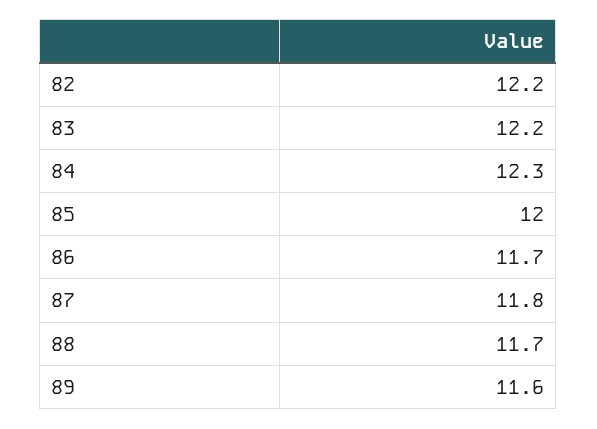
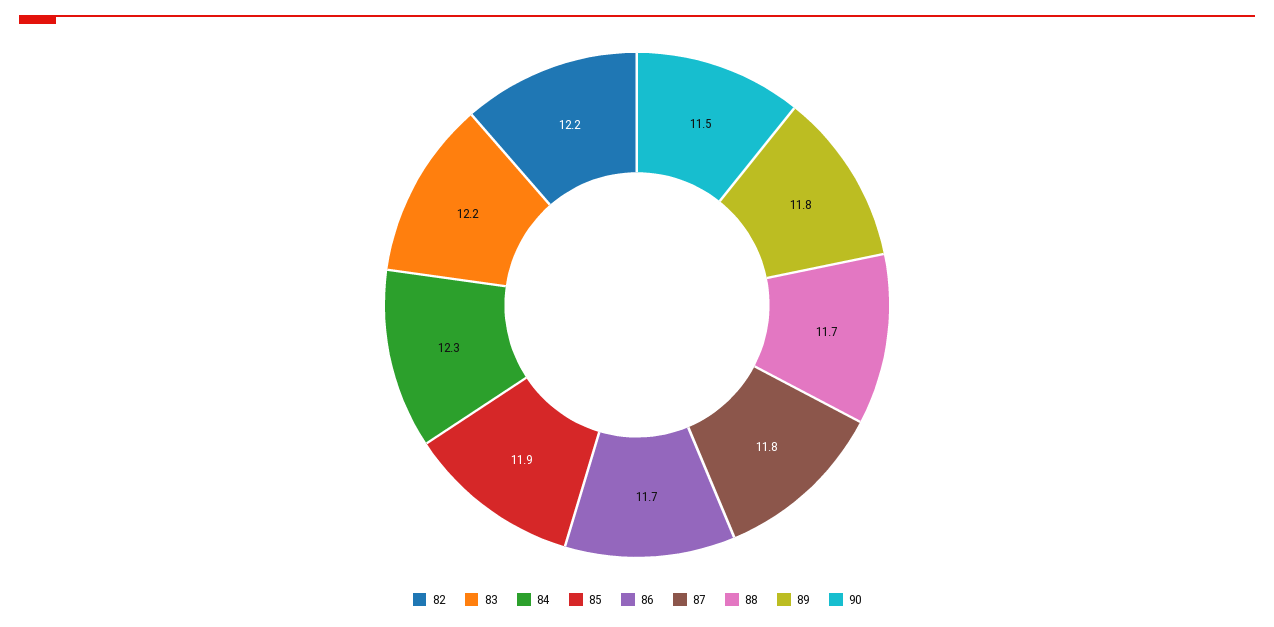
  {
    "82": 12.2,
    "83": 12.2,
    "84": 12.3,
-   "85": 12,
+   "85": 11.9,
    "86": 11.7,
    "87": 11.8,
    "88": 11.7,
-   "89": 11.6
+   "89": 11.8,
+   "90": 11.5
  }

